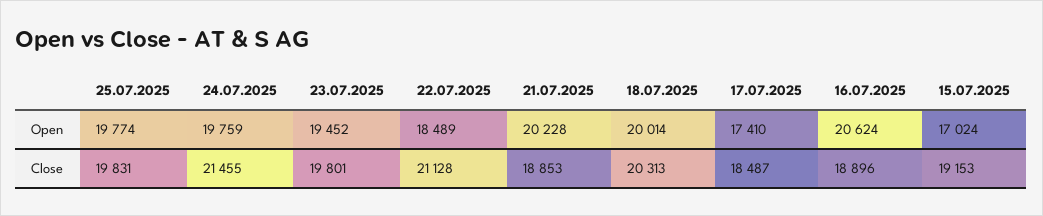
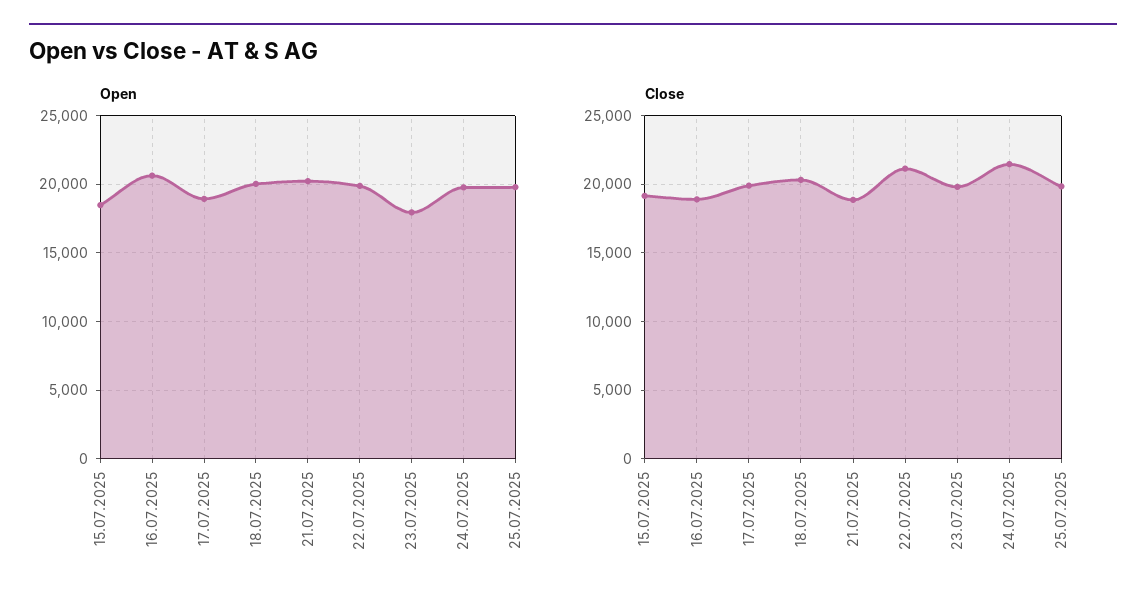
  {
    "Open": {
      "25.07.2025": 19774,
      "24.07.2025": 19759,
-     "23.07.2025": 19452,
+     "23.07.2025": 18000,
-     "22.07.2025": 18489,
+     "22.07.2025": 20000,
      "21.07.2025": 20228,
      "18.07.2025": 20014,
-     "17.07.2025": 17410,
+     "17.07.2025": 19000,
      "16.07.2025": 20624,
-     "15.07.2025": 17024
+     "15.07.2025": 18500
    },
    "Close": {
      "25.07.2025": 19831,
      "24.07.2025": 21455,
      "23.07.2025": 19801,
      "22.07.2025": 21128,
      "21.07.2025": 18853,
      "18.07.2025": 20313,
-     "17.07.2025": 18487,
+     "17.07.2025": 20000,
      "16.07.2025": 18896,
      "15.07.2025": 19153
    }
  }

